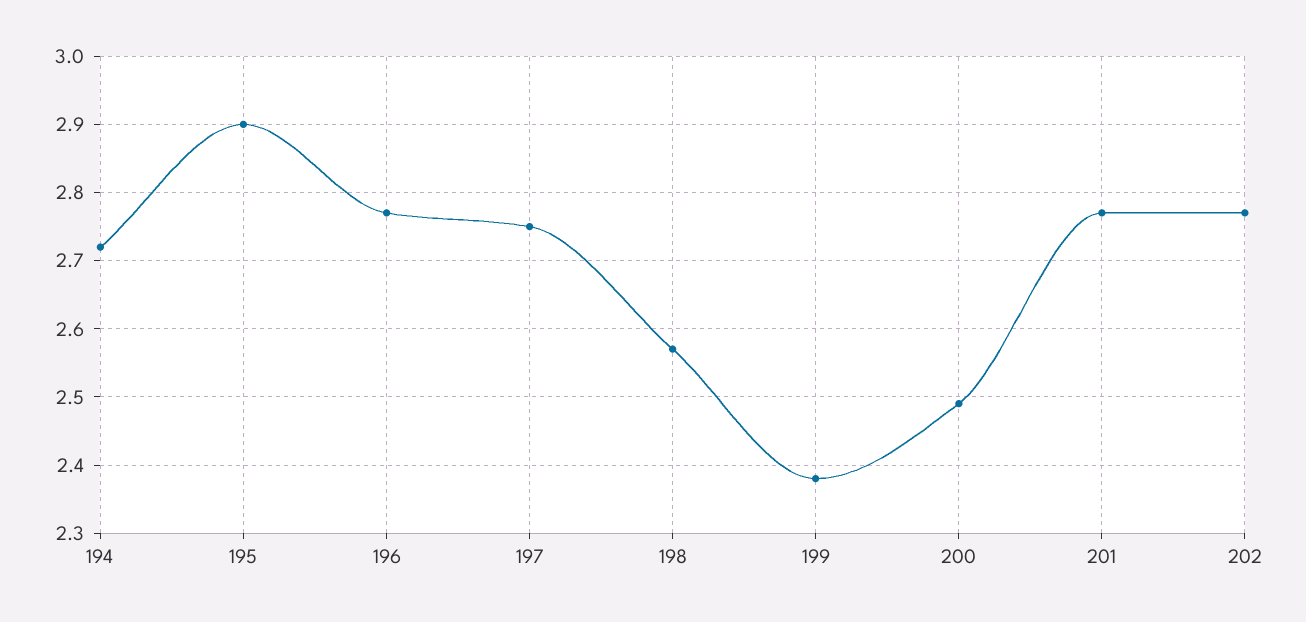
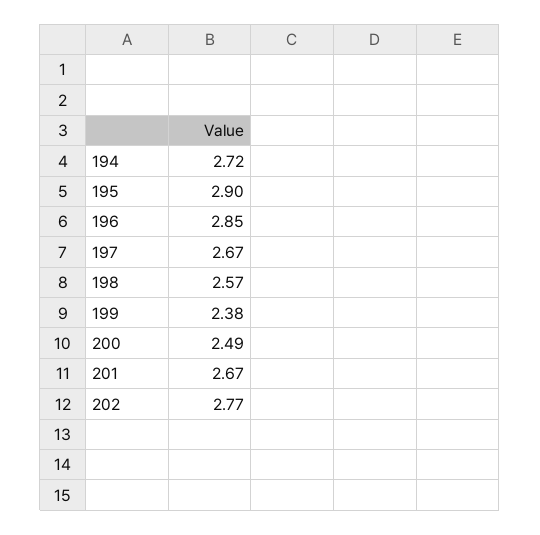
  {
    "194": 2.72,
    "195": 2.9,
-   "196": 2.77,
+   "196": 2.85,
-   "197": 2.75,
+   "197": 2.67,
    "198": 2.57,
    "199": 2.38,
    "200": 2.49,
-   "201": 2.77,
+   "201": 2.67,
    "202": 2.77
  }

